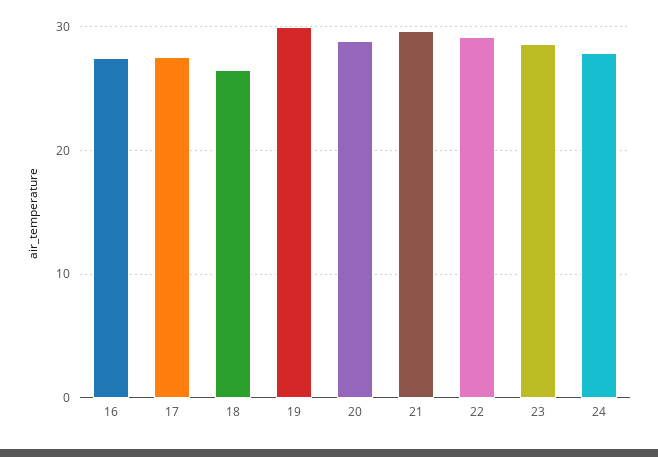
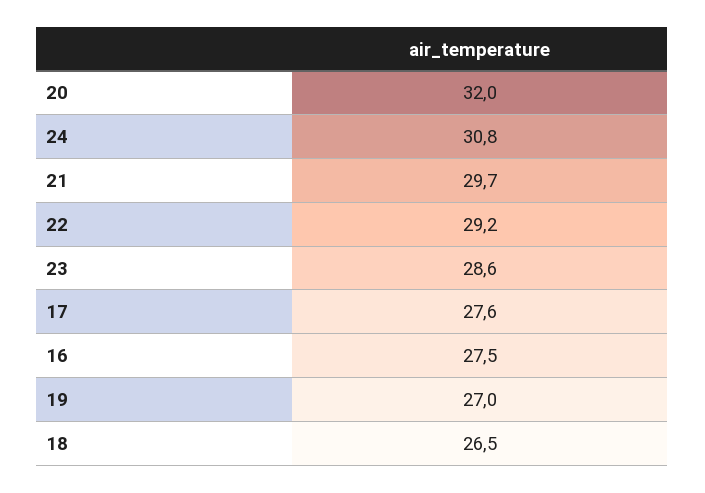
  {
    "16": 27.5,
    "17": 27.6,
    "18": 26.5,
-   "19": 30,
+   "19": 27,
-   "20": 29,
+   "20": 32,
    "21": 29.7,
    "22": 29.2,
    "23": 28.6,
-   "24": 28
+   "24": 30.8
  }

